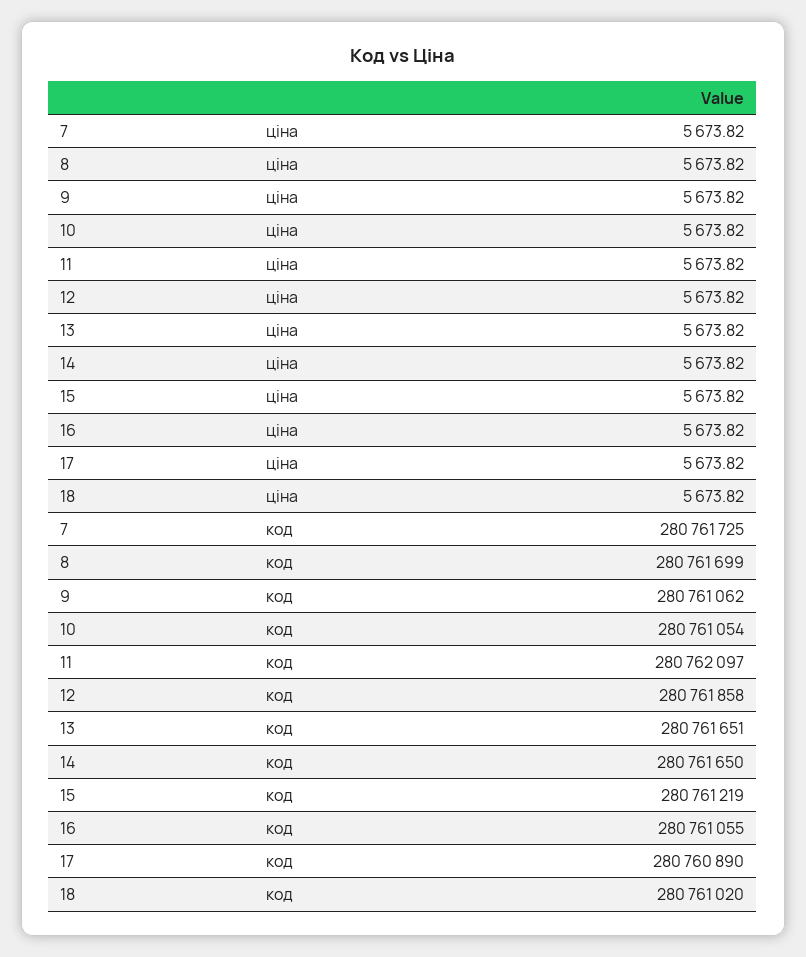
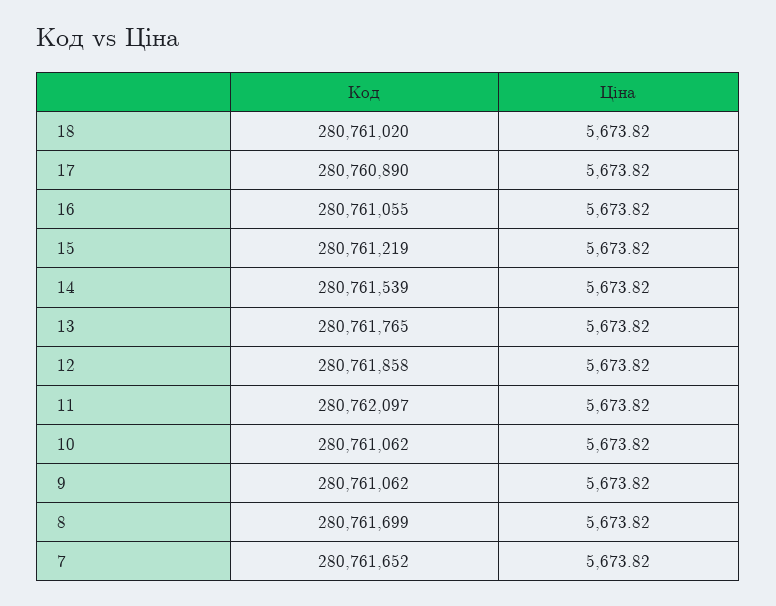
  {
    "7": {
      "ціна": 5673.82,
-     "код": 280761725
+     "код": 280761652
    },
    "8": {
      "ціна": 5673.82,
      "код": 280761699
    },
    "9": {
      "ціна": 5673.82,
      "код": 280761062
    },
    "10": {
      "ціна": 5673.82,
-     "код": 280761054
+     "код": 280761062
    },
    "11": {
      "ціна": 5673.82,
      "код": 280762097
    },
    "12": {
      "ціна": 5673.82,
      "код": 280761858
    },
    "13": {
      "ціна": 5673.82,
-     "код": 280761651
+     "код": 280761765
    },
    "14": {
      "ціна": 5673.82,
-     "код": 280761650
+     "код": 280761539
    },
    "15": {
      "ціна": 5673.82,
      "код": 280761219
    },
    "16": {
      "ціна": 5673.82,
      "код": 280761055
    },
    "17": {
      "ціна": 5673.82,
      "код": 280760890
    },
    "18": {
      "ціна": 5673.82,
      "код": 280761020
    }
  }

